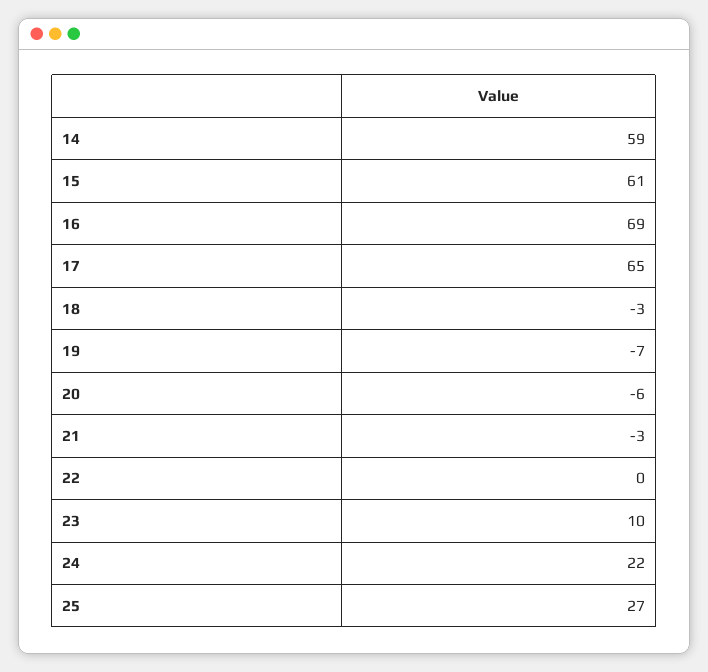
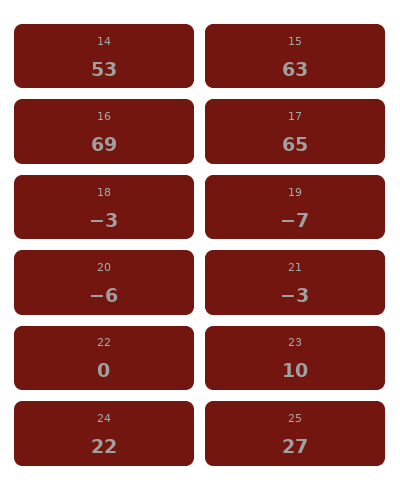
  {
-   "14": 59,
+   "14": 53,
-   "15": 61,
+   "15": 63,
    "16": 69,
    "17": 65,
    "18": -3,
    "19": -7,
    "20": -6,
    "21": -3,
    "22": 0,
    "23": 10,
    "24": 22,
    "25": 27
  }

